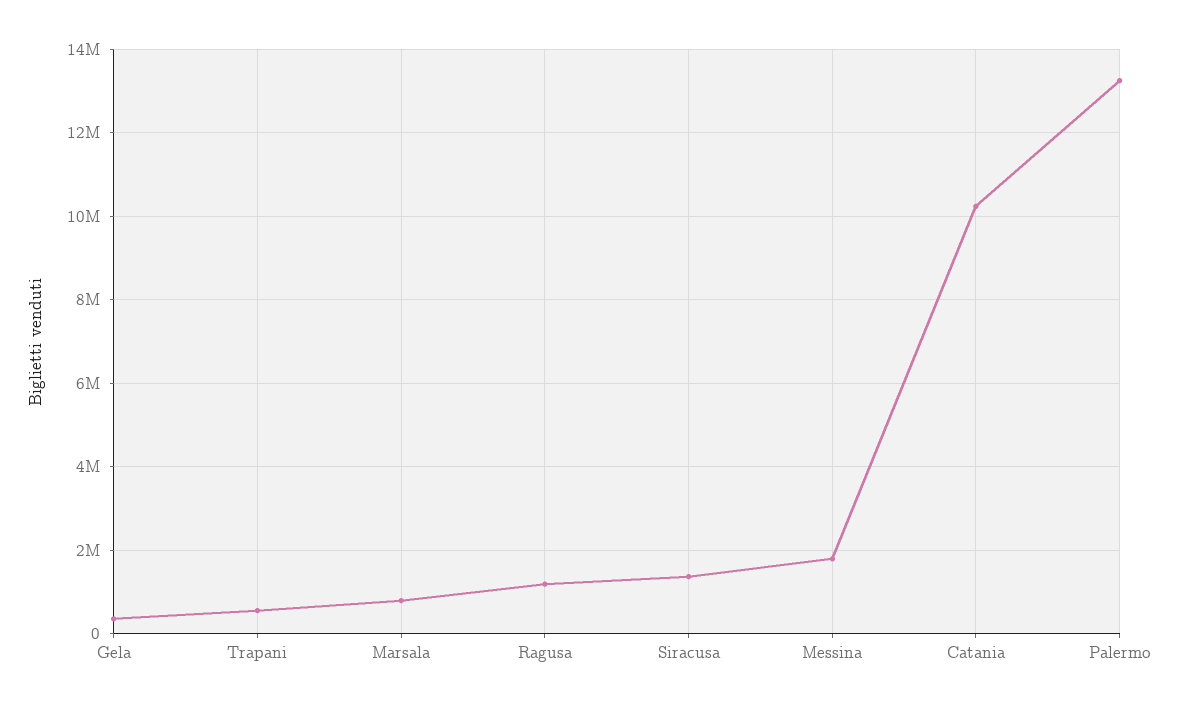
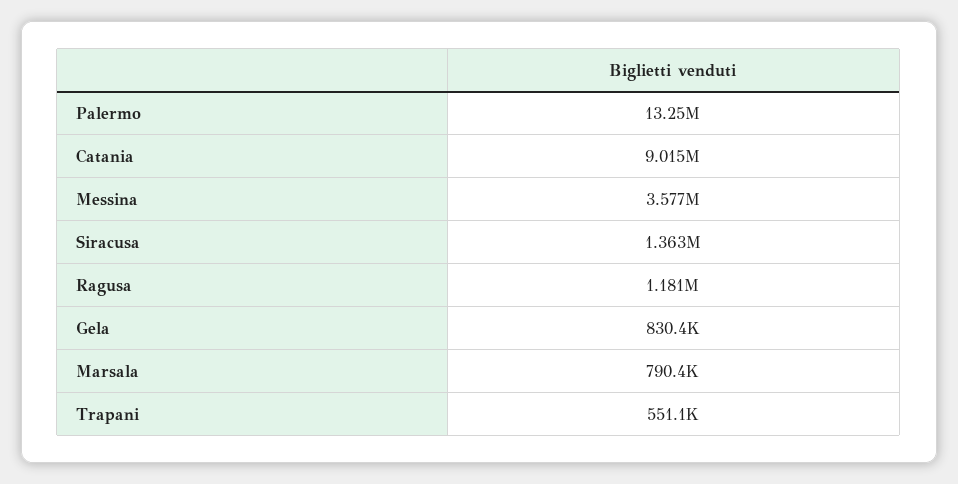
  {
-   "Gela": 400000,
+   "Gela": 830400,
    "Trapani": 551100,
    "Marsala": 790400,
    "Ragusa": 1181000,
    "Siracusa": 1363000,
-   "Messina": 1800000,
+   "Messina": 3577000,
-   "Catania": 10200000,
+   "Catania": 9015000,
    "Palermo": 13250000
  }

